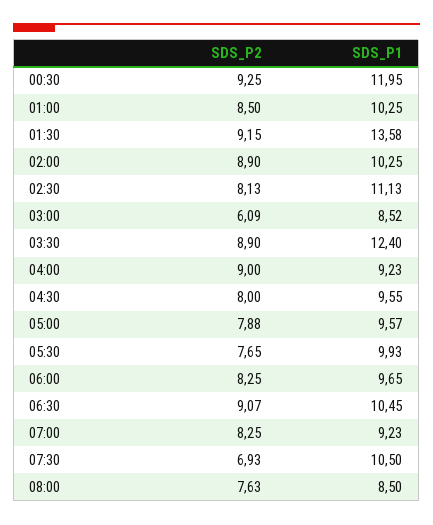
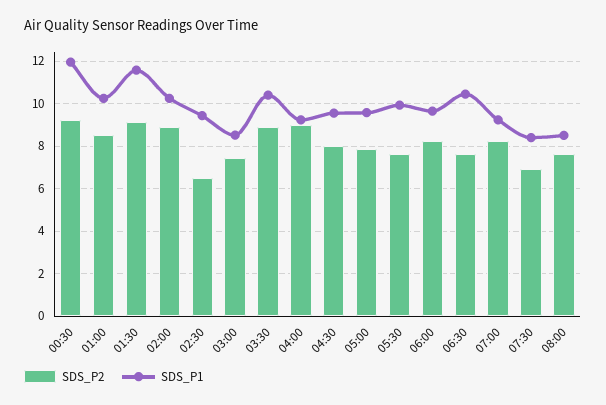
  {
    "SDS_P2": {
      "00:30": 9.25,
      "01:00": 8.5,
      "01:30": 9.15,
      "02:00": 8.9,
-     "02:30": 8.13,
+     "02:30": 6.5,
-     "03:00": 6.09,
+     "03:00": 7.5,
      "03:30": 8.9,
      "04:00": 9,
      "04:30": 8,
      "05:00": 7.88,
      "05:30": 7.65,
      "06:00": 8.25,
-     "06:30": 9.07,
+     "06:30": 7.5,
      "07:00": 8.25,
      "07:30": 6.93,
      "08:00": 7.63
    },
    "SDS_P1": {
      "00:30": 11.95,
      "01:00": 10.25,
-     "01:30": 13.58,
+     "01:30": 11.5,
      "02:00": 10.25,
-     "02:30": 11.13,
+     "02:30": 9.5,
      "03:00": 8.52,
-     "03:30": 12.4,
+     "03:30": 10.5,
      "04:00": 9.23,
      "04:30": 9.55,
      "05:00": 9.57,
      "05:30": 9.93,
      "06:00": 9.65,
      "06:30": 10.45,
      "07:00": 9.23,
-     "07:30": 10.5,
+     "07:30": 8.5,
      "08:00": 8.5
    }
  }

